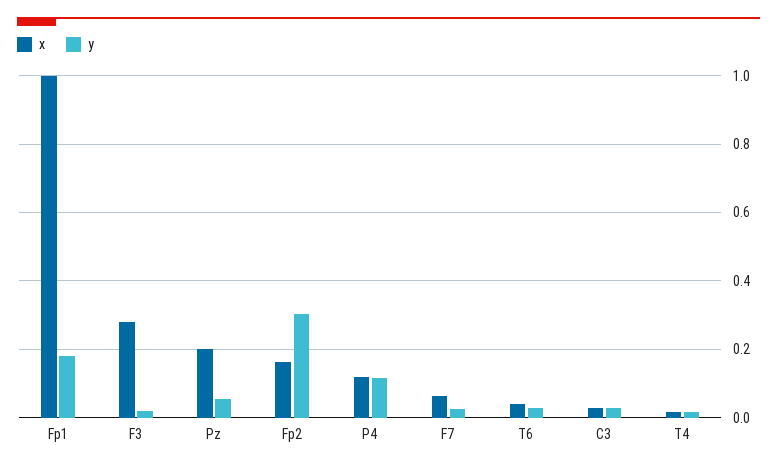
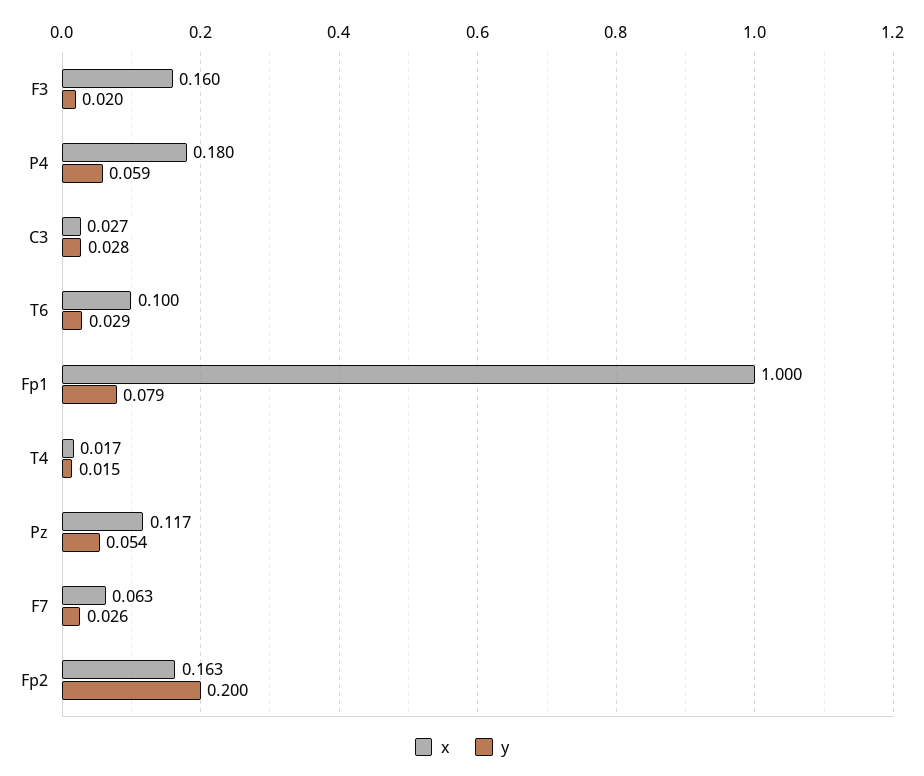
  {
    "x": {
      "Fp1": 1,
-     "F3": 0.28,
+     "F3": 0.16,
-     "Pz": 0.2,
+     "Pz": 0.117,
      "Fp2": 0.163,
-     "P4": 0.12,
+     "P4": 0.18,
      "F7": 0.063,
-     "T6": 0.04,
+     "T6": 0.1,
      "C3": 0.027,
      "T4": 0.017
    },
    "y": {
-     "Fp1": 0.18,
+     "Fp1": 0.079,
      "F3": 0.02,
      "Pz": 0.054,
-     "Fp2": 0.3,
+     "Fp2": 0.2,
-     "P4": 0.12,
+     "P4": 0.059,
      "F7": 0.026,
      "T6": 0.029,
      "C3": 0.028,
      "T4": 0.015
    }
  }

